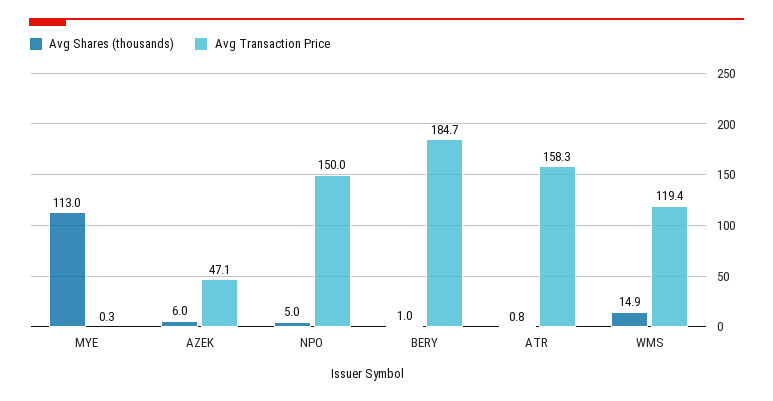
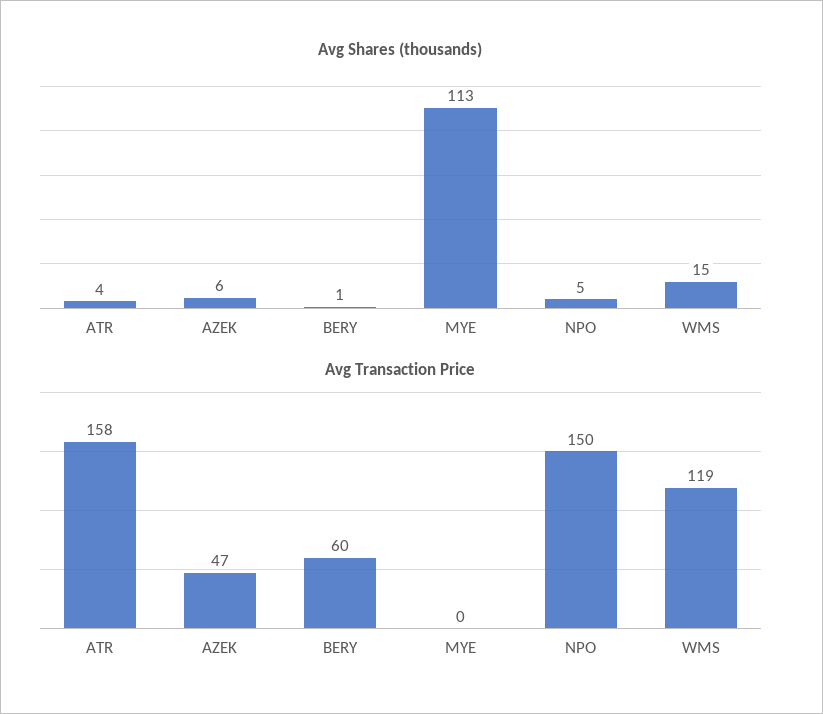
  {
    "Avg Shares (thousands)": {
      "MYE": 113,
      "AZEK": 6,
      "NPO": 5,
      "BERY": 1,
-     "ATR": 0.8,
+     "ATR": 4,
      "WMS": 14.9
    },
    "Avg Transaction Price": {
      "MYE": 0.3,
      "AZEK": 47.1,
      "NPO": 150,
-     "BERY": 184.7,
+     "BERY": 60,
      "ATR": 158.3,
      "WMS": 119.4
    }
  }

